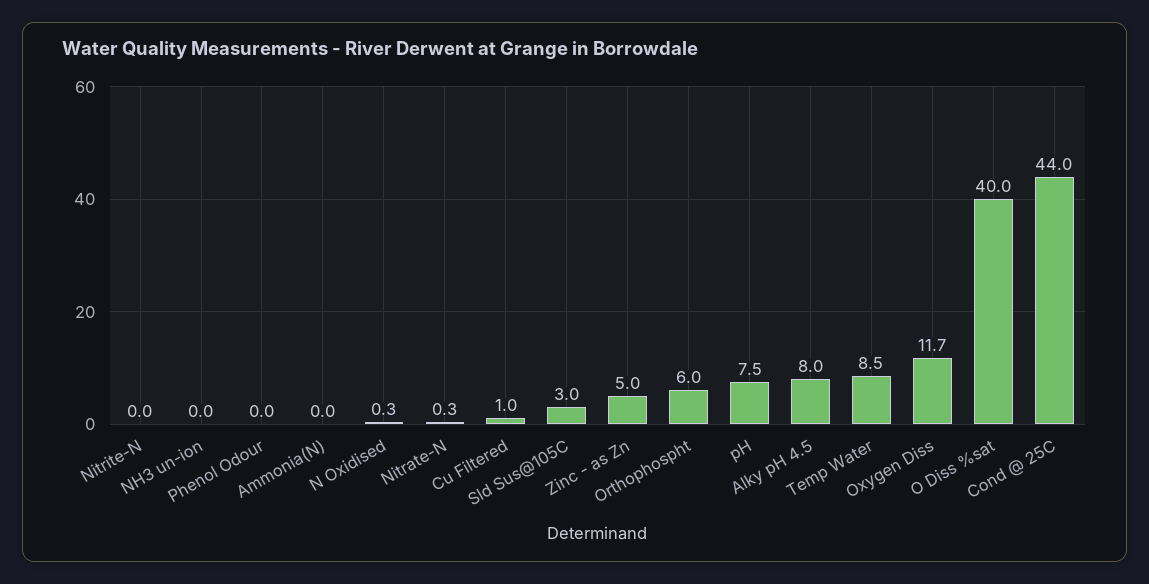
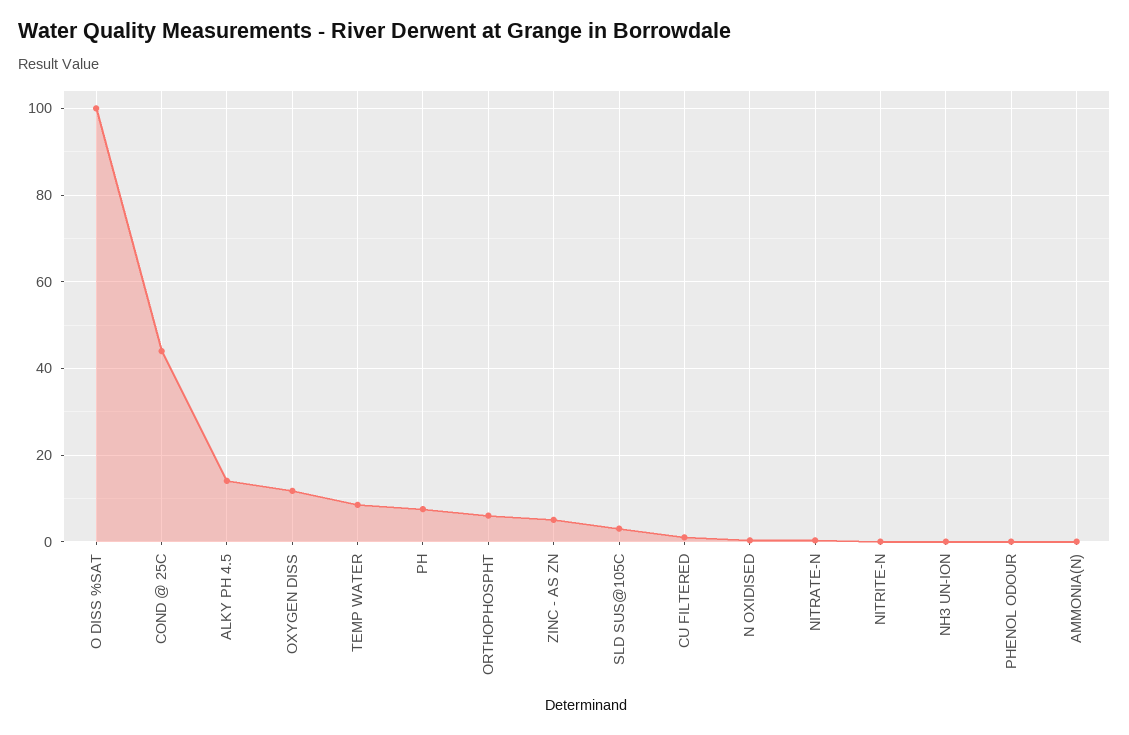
  {
    "Nitrite-N": 0,
    "NH3 un-ion": 0,
    "Phenol Odour": 0,
    "Ammonia(N)": 0,
    "N Oxidised": 0.3,
    "Nitrate-N": 0.3,
    "Cu Filtered": 1,
    "Sld Sus@105C": 3,
    "Zinc - as Zn": 5,
    "Orthophospht": 6,
    "pH": 7.5,
-   "Alky pH 4.5": 8,
+   "Alky pH 4.5": 14,
    "Temp Water": 8.5,
    "Oxygen Diss": 11.7,
-   "O Diss %sat": 40,
+   "O Diss %sat": 100,
    "Cond @ 25C": 44
  }

